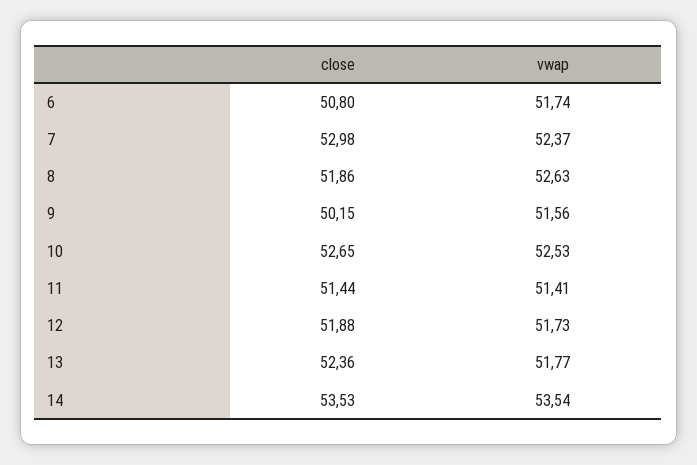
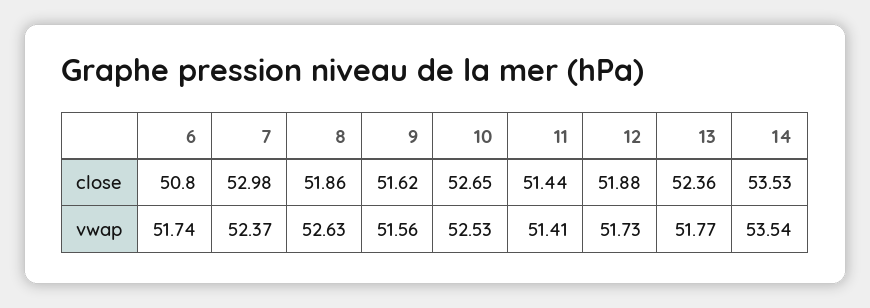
  {
    "close": {
      "6": 50.8,
      "7": 52.98,
      "8": 51.86,
-     "9": 50.15,
+     "9": 51.62,
      "10": 52.65,
      "11": 51.44,
      "12": 51.88,
      "13": 52.36,
      "14": 53.53
    },
    "vwap": {
      "6": 51.74,
      "7": 52.37,
      "8": 52.63,
      "9": 51.56,
      "10": 52.53,
      "11": 51.41,
      "12": 51.73,
      "13": 51.77,
      "14": 53.54
    }
  }

